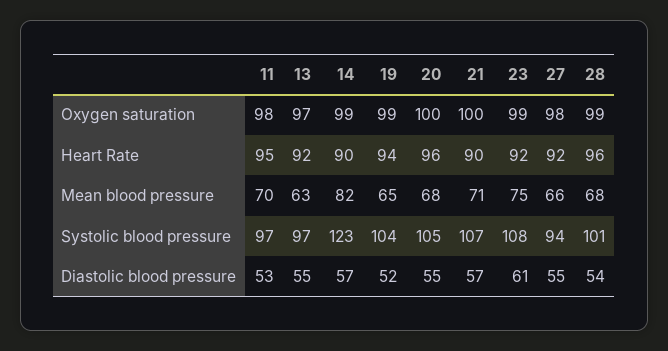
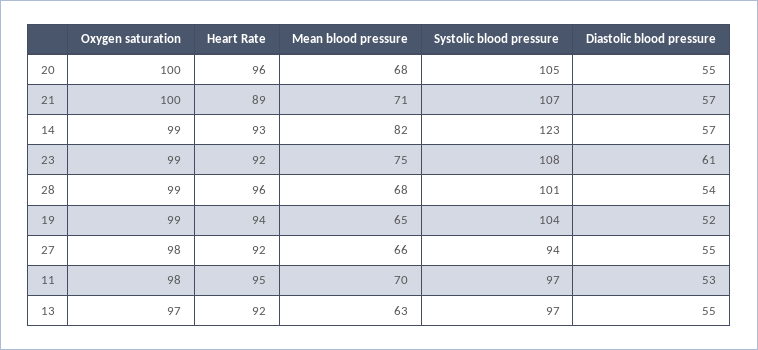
  {
    "11": {
      "Oxygen saturation": 98,
      "Heart Rate": 95,
      "Mean blood pressure": 70,
      "Systolic blood pressure": 97,
      "Diastolic blood pressure": 53
    },
    "13": {
      "Oxygen saturation": 97,
      "Heart Rate": 92,
      "Mean blood pressure": 63,
      "Systolic blood pressure": 97,
      "Diastolic blood pressure": 55
    },
    "14": {
      "Oxygen saturation": 99,
-     "Heart Rate": 90,
+     "Heart Rate": 93,
      "Mean blood pressure": 82,
      "Systolic blood pressure": 123,
      "Diastolic blood pressure": 57
    },
    "19": {
      "Oxygen saturation": 99,
      "Heart Rate": 94,
      "Mean blood pressure": 65,
      "Systolic blood pressure": 104,
      "Diastolic blood pressure": 52
    },
    "20": {
      "Oxygen saturation": 100,
      "Heart Rate": 96,
      "Mean blood pressure": 68,
      "Systolic blood pressure": 105,
      "Diastolic blood pressure": 55
    },
    "21": {
      "Oxygen saturation": 100,
-     "Heart Rate": 90,
+     "Heart Rate": 89,
      "Mean blood pressure": 71,
      "Systolic blood pressure": 107,
      "Diastolic blood pressure": 57
    },
    "23": {
      "Oxygen saturation": 99,
      "Heart Rate": 92,
      "Mean blood pressure": 75,
      "Systolic blood pressure": 108,
      "Diastolic blood pressure": 61
    },
    "27": {
      "Oxygen saturation": 98,
      "Heart Rate": 92,
      "Mean blood pressure": 66,
      "Systolic blood pressure": 94,
      "Diastolic blood pressure": 55
    },
    "28": {
      "Oxygen saturation": 99,
      "Heart Rate": 96,
      "Mean blood pressure": 68,
      "Systolic blood pressure": 101,
      "Diastolic blood pressure": 54
    }
  }

